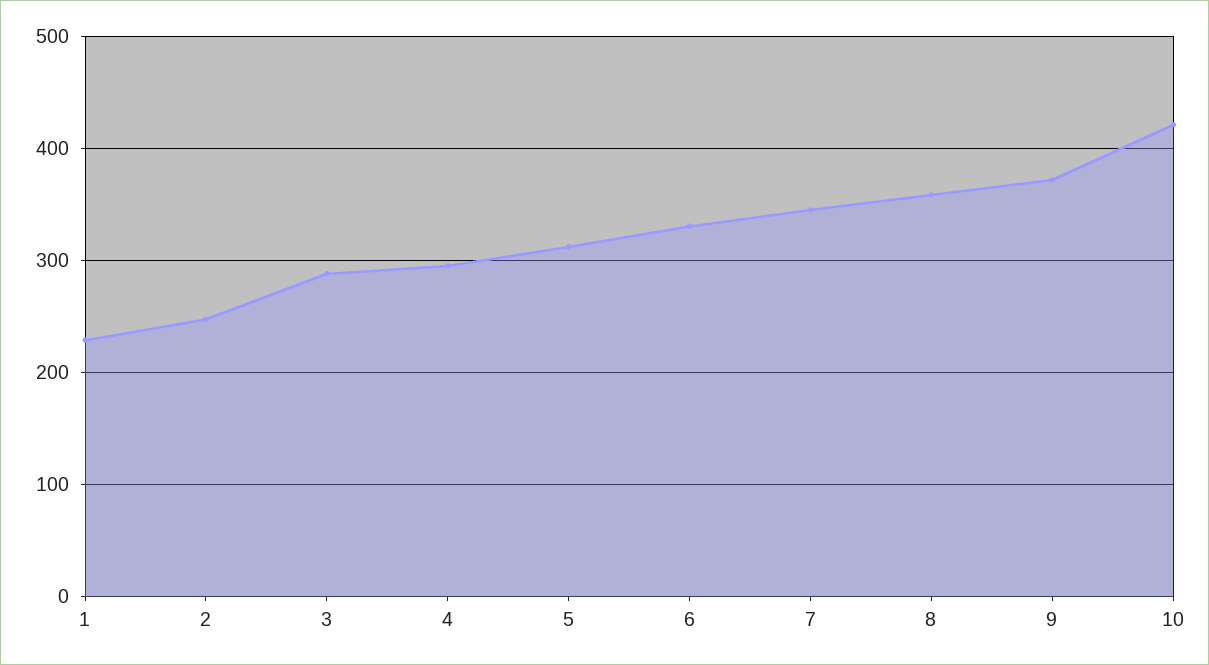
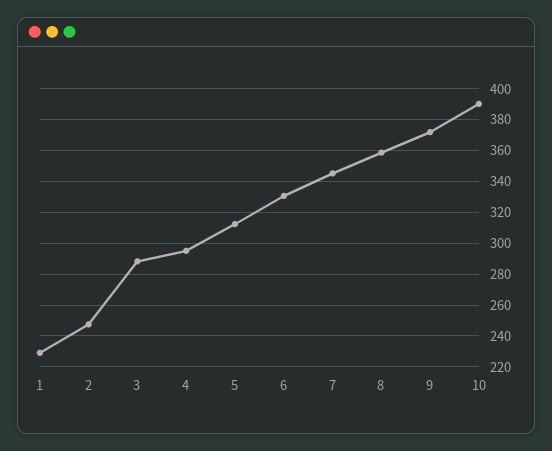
  {
    "1": 230,
    "2": 250,
    "3": 290,
    "4": 295,
    "5": 310,
    "6": 330,
    "7": 345,
    "8": 360,
    "9": 370,
-   "10": 420
+   "10": 390
  }

